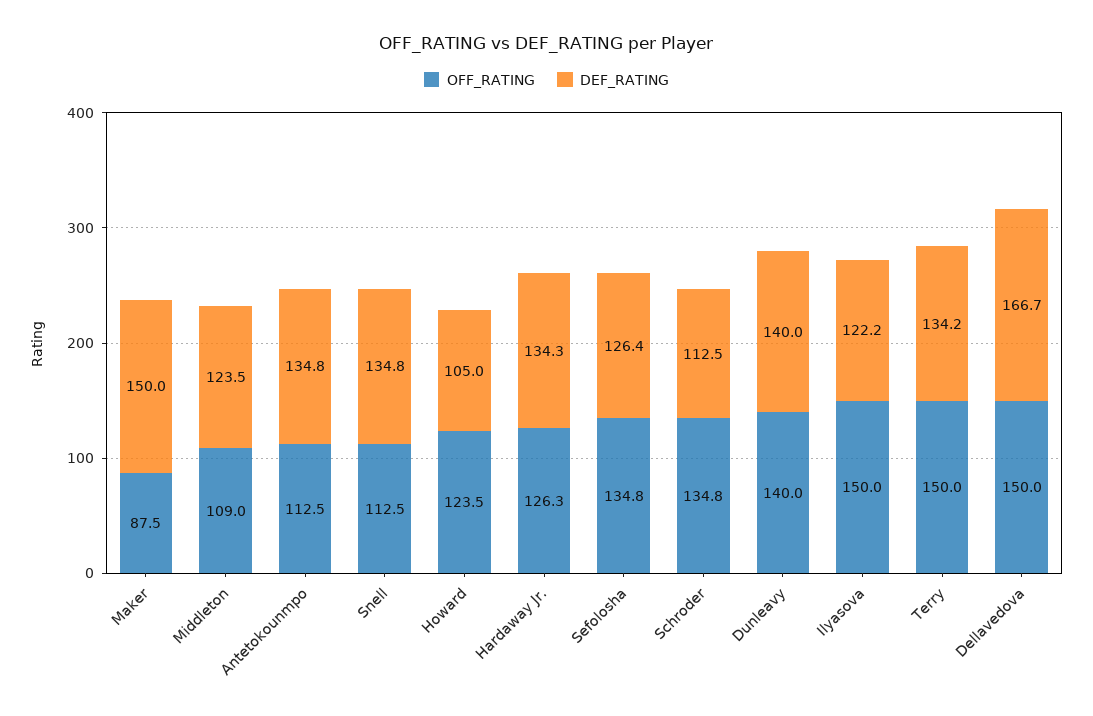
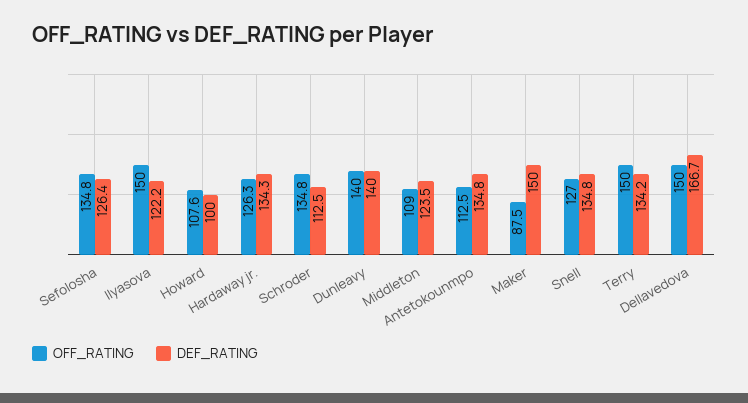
  {
    "OFF_RATING": {
      "Maker": 87.5,
      "Middleton": 109,
      "Antetokounmpo": 112.5,
-     "Snell": 112.5,
+     "Snell": 127,
-     "Howard": 123.5,
+     "Howard": 107.6,
      "Hardaway Jr.": 126.3,
      "Sefolosha": 134.8,
      "Schroder": 134.8,
      "Dunleavy": 140,
      "Ilyasova": 150,
      "Terry": 150,
      "Dellavedova": 150
    },
    "DEF_RATING": {
      "Maker": 150,
      "Middleton": 123.5,
      "Antetokounmpo": 134.8,
      "Snell": 134.8,
-     "Howard": 105,
+     "Howard": 100,
      "Hardaway Jr.": 134.3,
      "Sefolosha": 126.4,
      "Schroder": 112.5,
      "Dunleavy": 140,
      "Ilyasova": 122.2,
      "Terry": 134.2,
      "Dellavedova": 166.7
    }
  }

